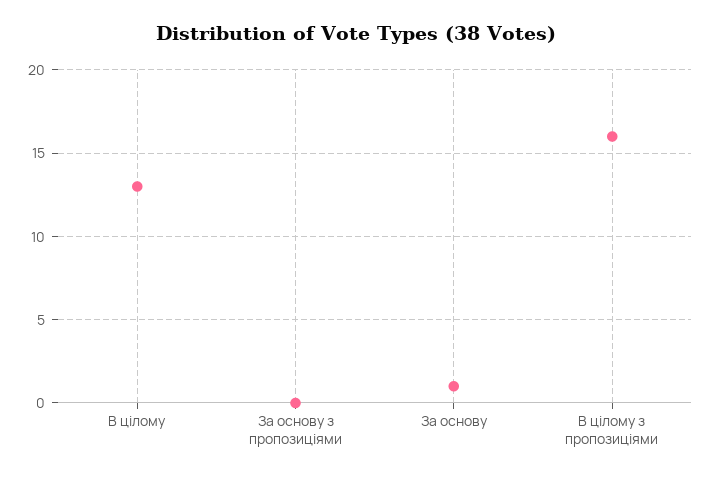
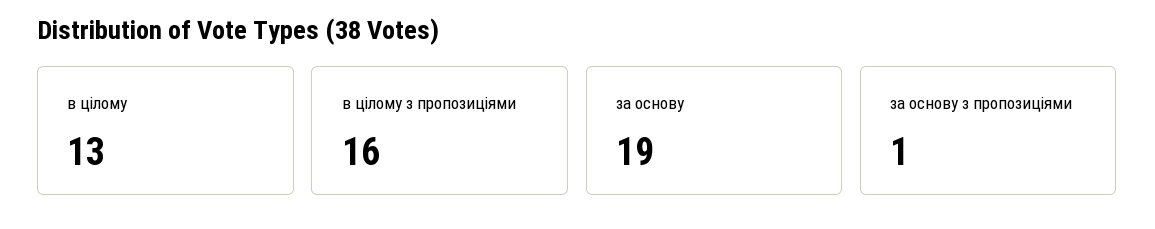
  {
    "В цілому": 13,
-   "За основу з пропозиціями": 0,
+   "За основу з пропозиціями": 1,
-   "За основу": 1,
+   "За основу": 19,
    "В цілому з пропозиціями": 16
  }

